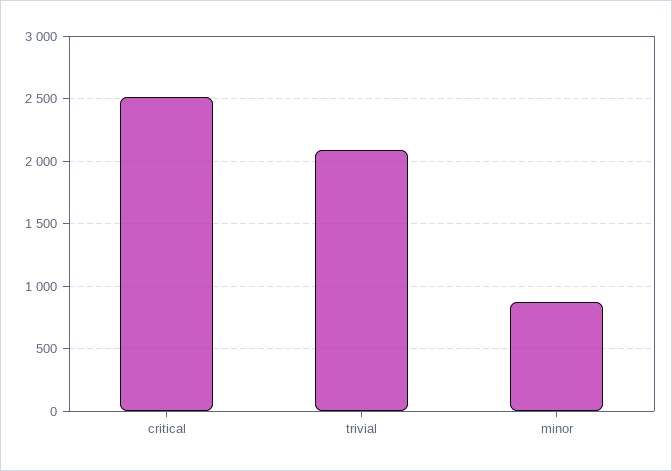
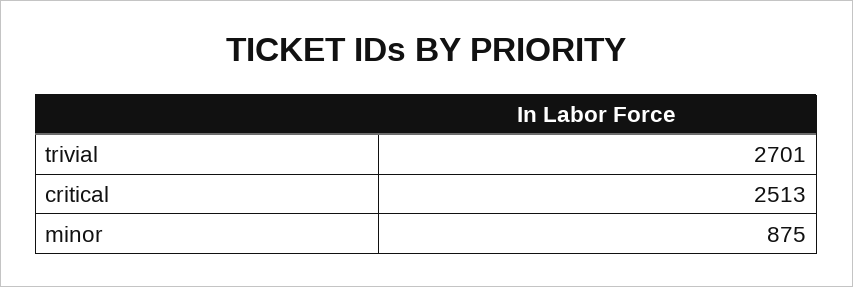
  {
    "critical": 2513,
-   "trivial": 2100,
+   "trivial": 2701,
    "minor": 875
  }

